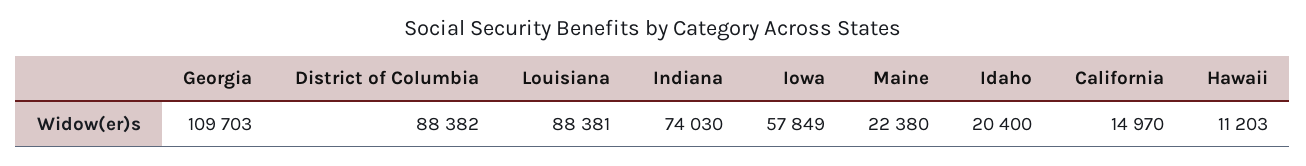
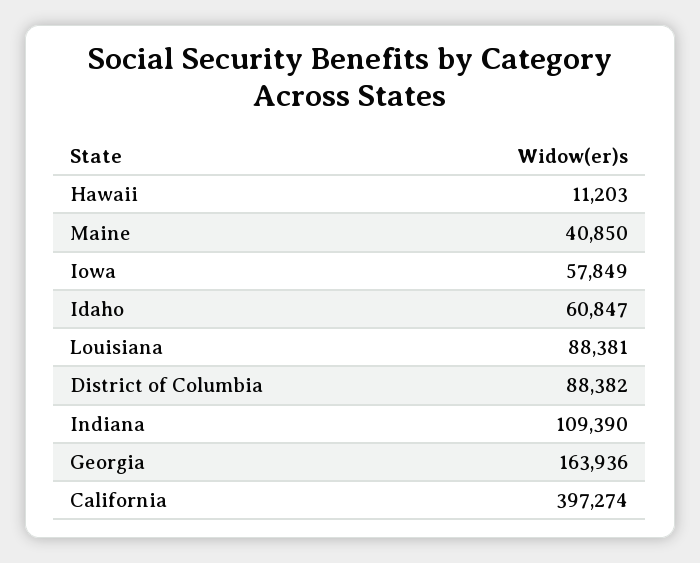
  {
-   "Georgia": 109703,
+   "Georgia": 163936,
    "District of Columbia": 88382,
    "Louisiana": 88381,
-   "Indiana": 74030,
+   "Indiana": 109390,
    "Iowa": 57849,
-   "Maine": 22380,
+   "Maine": 40850,
-   "Idaho": 20400,
+   "Idaho": 60847,
-   "California": 14970,
+   "California": 397274,
    "Hawaii": 11203
  }

